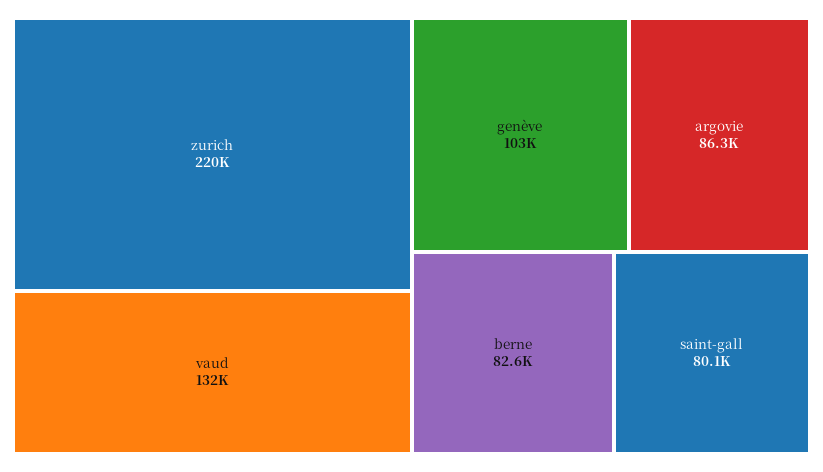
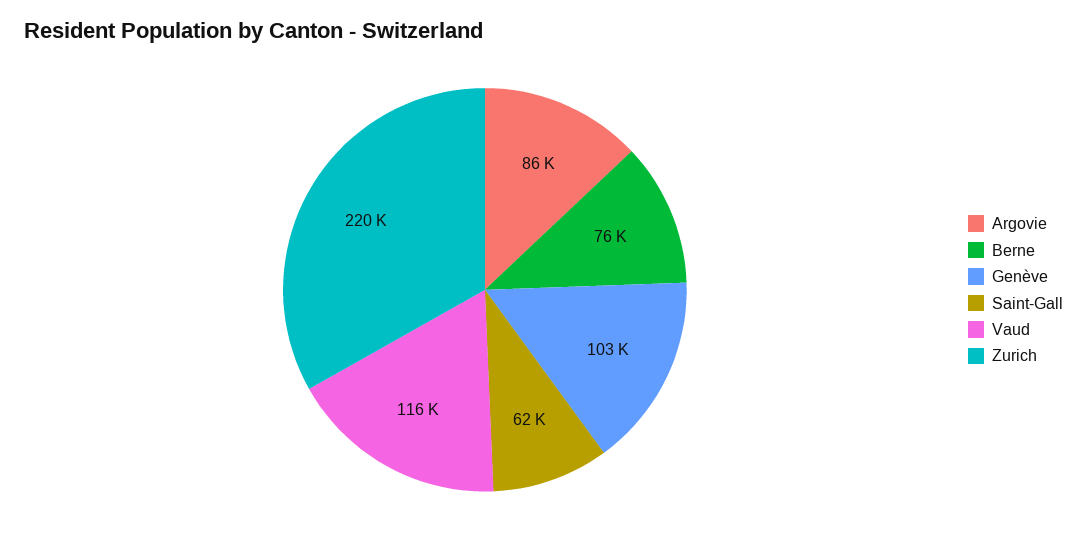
  {
    "zurich": 220000,
-   "vaud": 132000,
+   "vaud": 116000,
    "genève": 103000,
    "argovie": 86300,
-   "berne": 82600,
+   "berne": 76000,
-   "saint-gall": 80100
+   "saint-gall": 62000
  }

